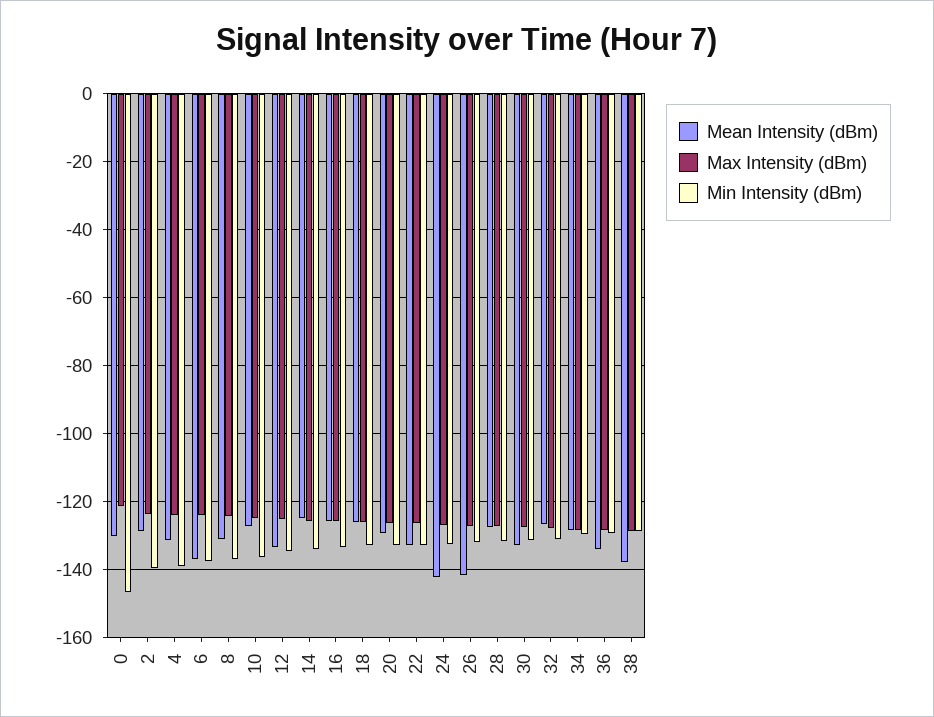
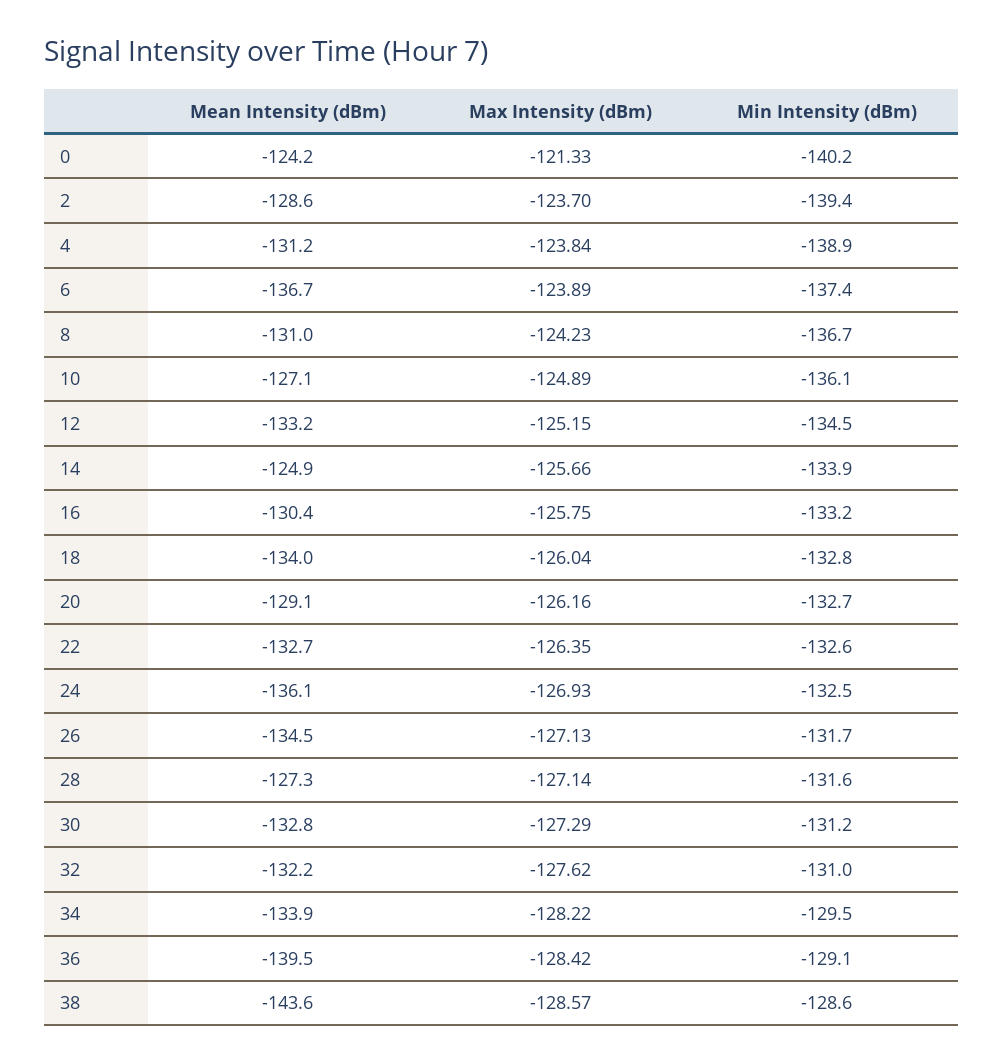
  {
    "Mean Intensity (dBm)": {
-     "0": -130,
+     "0": -124.2,
      "2": -128.6,
      "4": -131.2,
      "6": -136.7,
      "8": -131,
      "10": -127.1,
      "12": -133.2,
      "14": -124.9,
-     "16": -126,
+     "16": -130.4,
-     "18": -126,
+     "18": -134,
      "20": -129.1,
      "22": -132.7,
-     "24": -142,
+     "24": -136.1,
-     "26": -142,
+     "26": -134.5,
      "28": -127.3,
      "30": -132.8,
-     "32": -126,
+     "32": -132.2,
-     "34": -128,
+     "34": -133.9,
-     "36": -134,
+     "36": -139.5,
-     "38": -138
+     "38": -143.6
    },
    "Max Intensity (dBm)": {
      "0": -121.33,
      "2": -123.7,
      "4": -123.84,
      "6": -123.89,
      "8": -124.23,
      "10": -124.89,
      "12": -125.15,
      "14": -125.66,
      "16": -125.75,
      "18": -126.04,
      "20": -126.16,
      "22": -126.35,
      "24": -126.93,
      "26": -127.13,
      "28": -127.14,
      "30": -127.29,
      "32": -127.62,
      "34": -128.22,
      "36": -128.42,
      "38": -128.57
    },
    "Min Intensity (dBm)": {
-     "0": -146,
+     "0": -140.2,
      "2": -139.4,
      "4": -138.9,
      "6": -137.4,
      "8": -136.7,
      "10": -136.1,
      "12": -134.5,
      "14": -133.9,
      "16": -133.2,
      "18": -132.8,
      "20": -132.7,
      "22": -132.6,
      "24": -132.5,
      "26": -131.7,
      "28": -131.6,
      "30": -131.2,
      "32": -131,
      "34": -129.5,
      "36": -129.1,
      "38": -128.6
    }
  }

